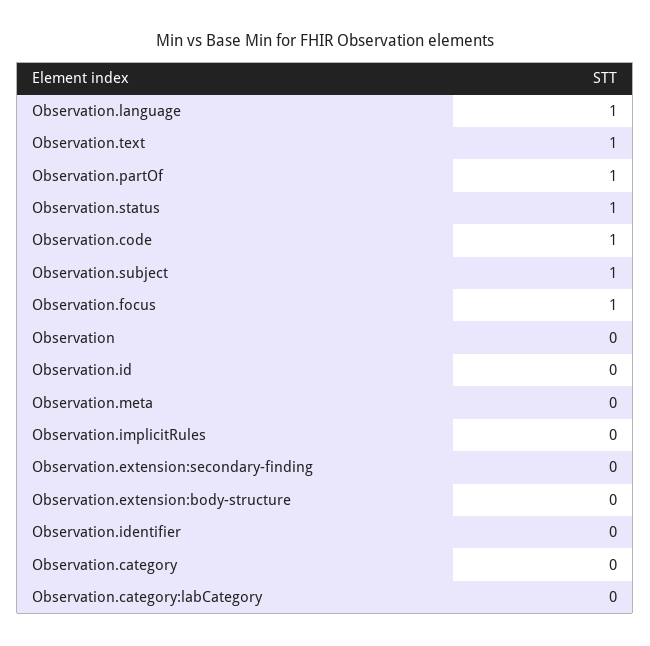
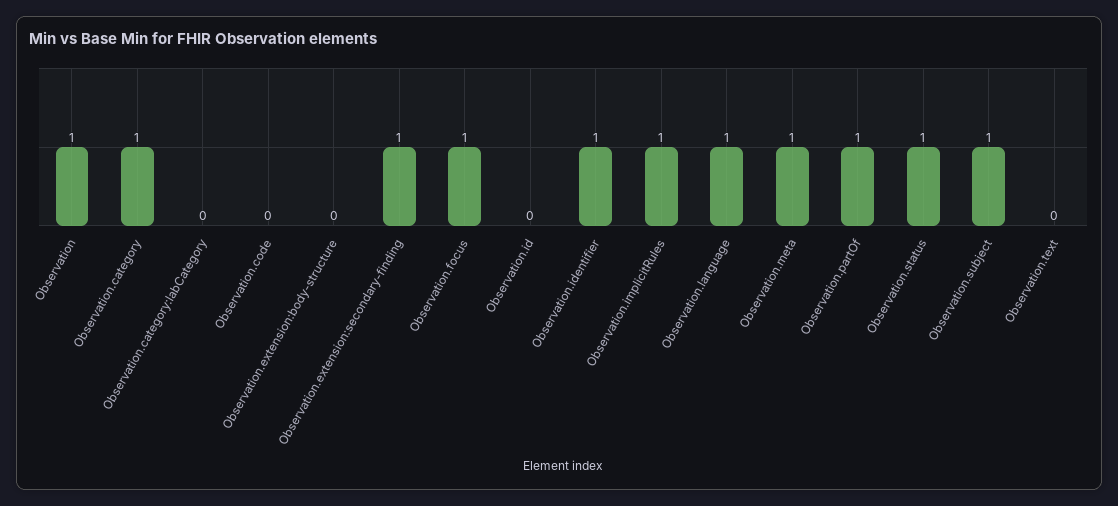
  {
    "Observation.language": 1,
-   "Observation.text": 1,
+   "Observation.text": 0,
    "Observation.partOf": 1,
    "Observation.status": 1,
-   "Observation.code": 1,
+   "Observation.code": 0,
    "Observation.subject": 1,
    "Observation.focus": 1,
-   "Observation": 0,
+   "Observation": 1,
    "Observation.id": 0,
-   "Observation.meta": 0,
+   "Observation.meta": 1,
-   "Observation.implicitRules": 0,
+   "Observation.implicitRules": 1,
-   "Observation.extension:secondary-finding": 0,
+   "Observation.extension:secondary-finding": 1,
    "Observation.extension:body-structure": 0,
-   "Observation.identifier": 0,
+   "Observation.identifier": 1,
-   "Observation.category": 0,
+   "Observation.category": 1,
    "Observation.category:labCategory": 0
  }

